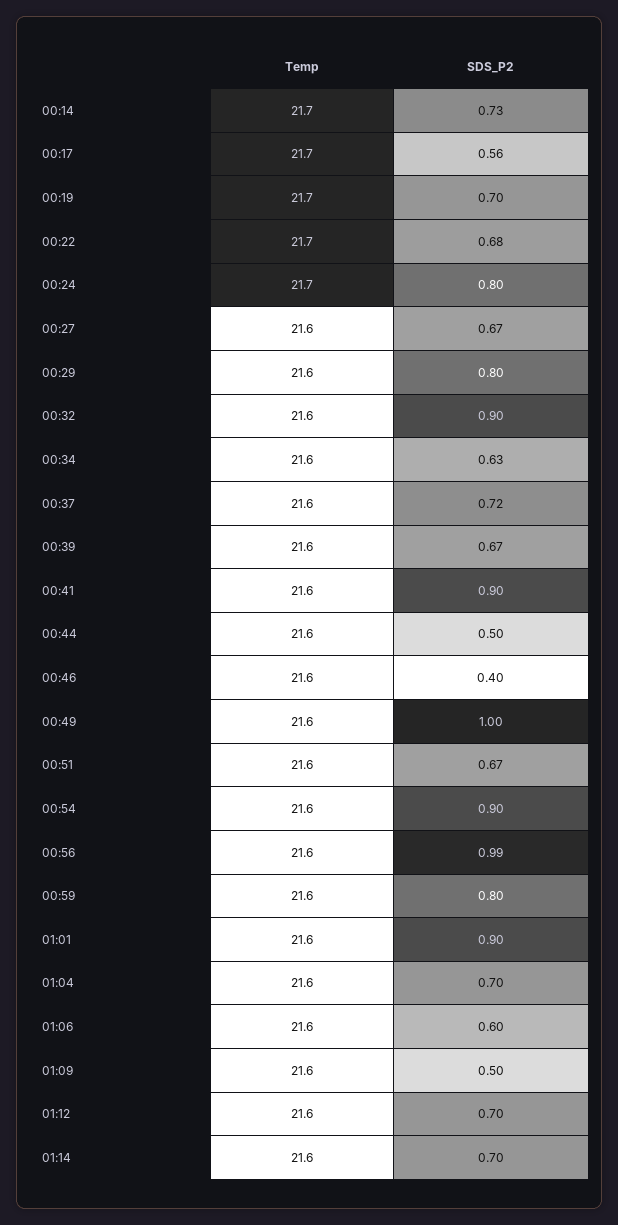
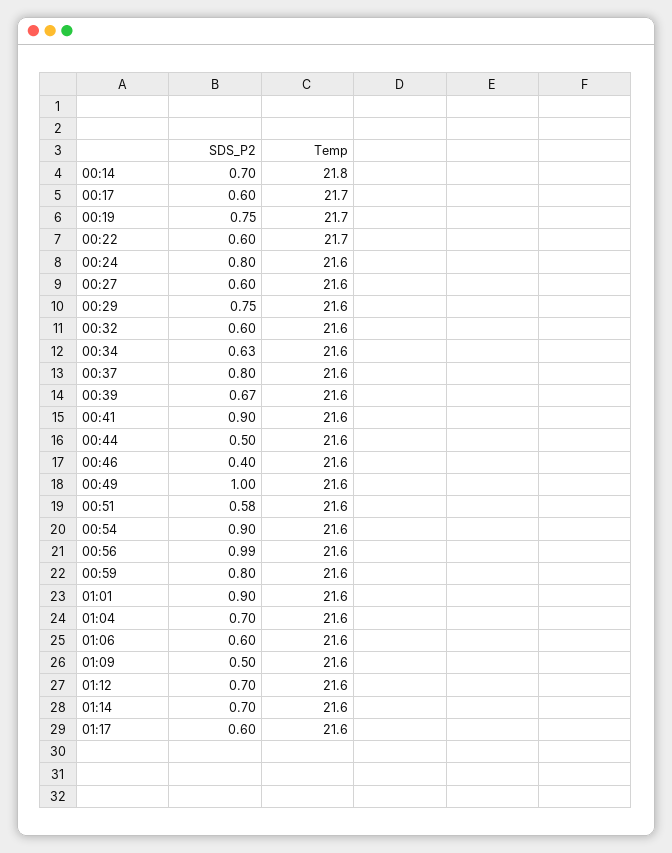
  {
    "Temp": {
-     "00:14": 21.7,
+     "00:14": 21.8,
      "00:17": 21.7,
      "00:19": 21.7,
      "00:22": 21.7,
-     "00:24": 21.7,
+     "00:24": 21.6,
      "00:27": 21.6,
      "00:29": 21.6,
      "00:32": 21.6,
      "00:34": 21.6,
      "00:37": 21.6,
      "00:39": 21.6,
      "00:41": 21.6,
      "00:44": 21.6,
      "00:46": 21.6,
      "00:49": 21.6,
      "00:51": 21.6,
      "00:54": 21.6,
      "00:56": 21.6,
      "00:59": 21.6,
      "01:01": 21.6,
      "01:04": 21.6,
      "01:06": 21.6,
      "01:09": 21.6,
      "01:12": 21.6,
-     "01:14": 21.6
+     "01:14": 21.6,
+     "01:17": 21.6
    },
    "SDS_P2": {
-     "00:14": 0.73,
+     "00:14": 0.7,
-     "00:17": 0.56,
+     "00:17": 0.6,
-     "00:19": 0.7,
+     "00:19": 0.75,
-     "00:22": 0.68,
+     "00:22": 0.6,
      "00:24": 0.8,
-     "00:27": 0.67,
+     "00:27": 0.6,
-     "00:29": 0.8,
+     "00:29": 0.75,
-     "00:32": 0.9,
+     "00:32": 0.6,
      "00:34": 0.63,
-     "00:37": 0.72,
+     "00:37": 0.8,
      "00:39": 0.67,
      "00:41": 0.9,
      "00:44": 0.5,
      "00:46": 0.4,
      "00:49": 1,
-     "00:51": 0.67,
+     "00:51": 0.58,
      "00:54": 0.9,
      "00:56": 0.99,
      "00:59": 0.8,
      "01:01": 0.9,
      "01:04": 0.7,
      "01:06": 0.6,
      "01:09": 0.5,
      "01:12": 0.7,
-     "01:14": 0.7
+     "01:14": 0.7,
+     "01:17": 0.6
    }
  }

